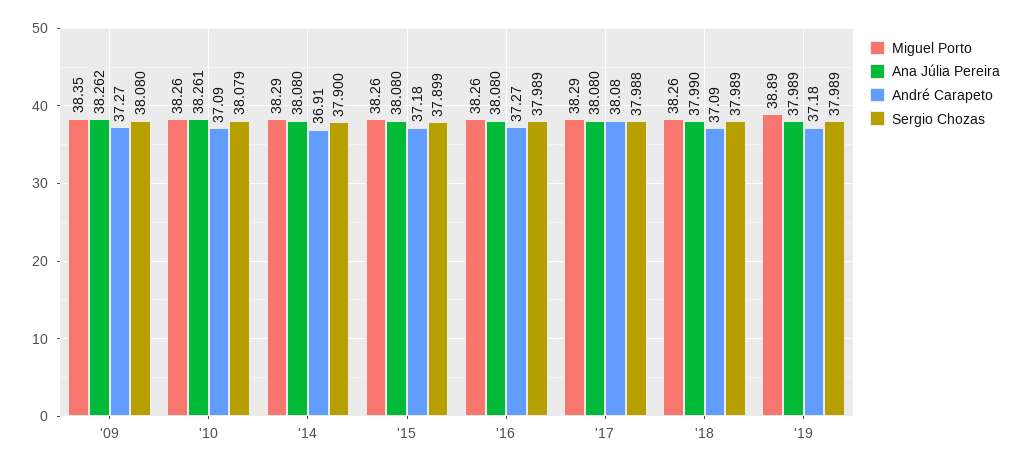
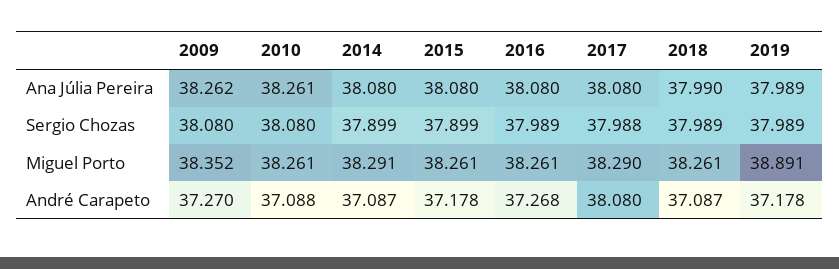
  {
    "Miguel Porto": {
      "'09": 38.352,
      "'10": 38.261,
      "'14": 38.291,
      "'15": 38.261,
      "'16": 38.261,
      "'17": 38.29,
      "'18": 38.261,
      "'19": 38.891
    },
    "Ana Júlia Pereira": {
      "'09": 38.262,
      "'10": 38.261,
      "'14": 38.08,
      "'15": 38.08,
      "'16": 38.08,
      "'17": 38.08,
      "'18": 37.99,
      "'19": 37.989
    },
    "André Carapeto": {
      "'09": 37.27,
      "'10": 37.088,
-     "'14": 36.91,
+     "'14": 37.087,
      "'15": 37.178,
      "'16": 37.268,
      "'17": 38.08,
      "'18": 37.087,
      "'19": 37.178
    },
    "Sergio Chozas": {
      "'09": 38.08,
-     "'10": 38.079,
+     "'10": 38.08,
-     "'14": 37.9,
+     "'14": 37.899,
      "'15": 37.899,
      "'16": 37.989,
      "'17": 37.988,
      "'18": 37.989,
      "'19": 37.989
    }
  }

